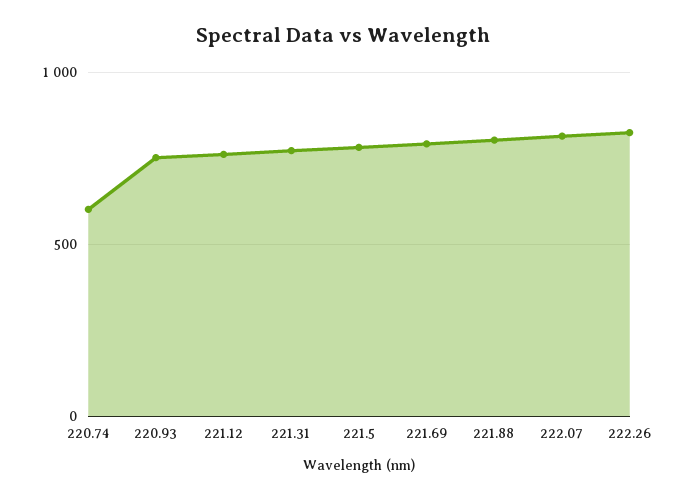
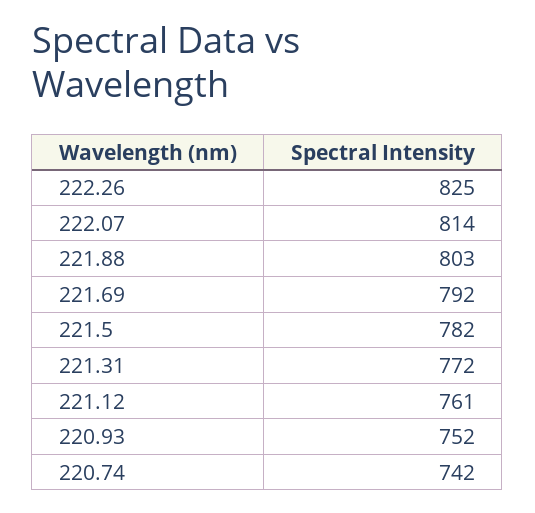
  {
-   "220.74": 600,
+   "220.74": 742,
    "220.93": 752,
    "221.12": 761,
    "221.31": 772,
    "221.5": 782,
    "221.69": 792,
    "221.88": 803,
    "222.07": 814,
    "222.26": 825
  }

